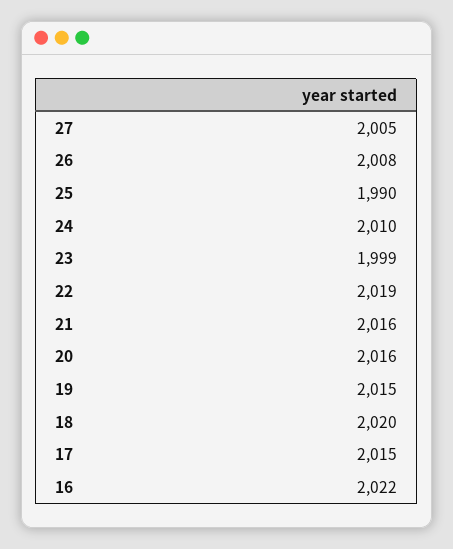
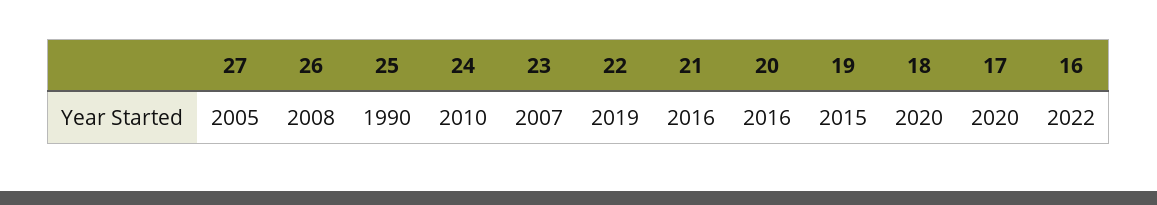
  {
    "27": 2005,
    "26": 2008,
    "25": 1990,
    "24": 2010,
-   "23": 1999,
+   "23": 2007,
    "22": 2019,
    "21": 2016,
    "20": 2016,
    "19": 2015,
    "18": 2020,
-   "17": 2015,
+   "17": 2020,
    "16": 2022
  }

